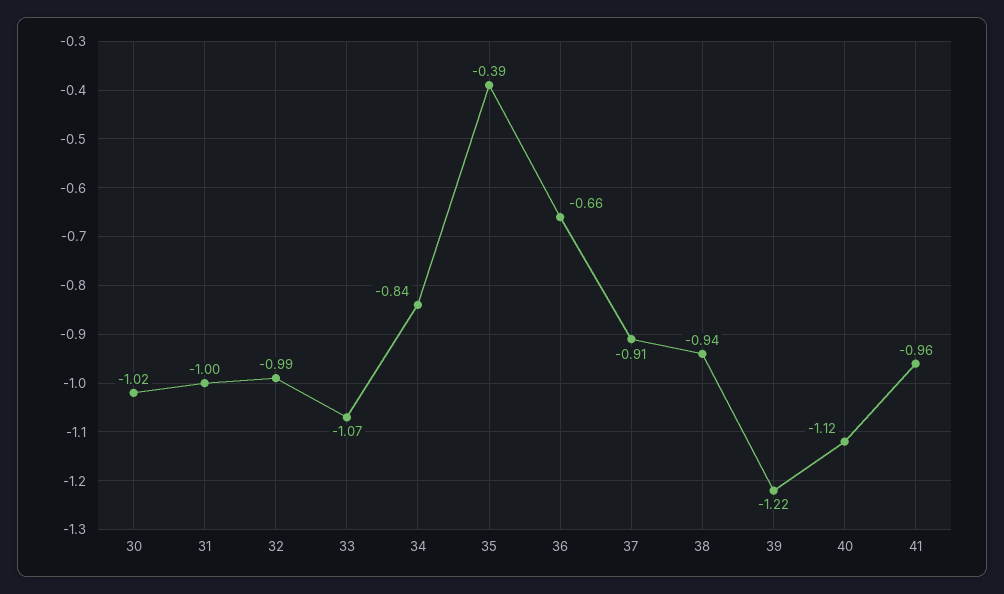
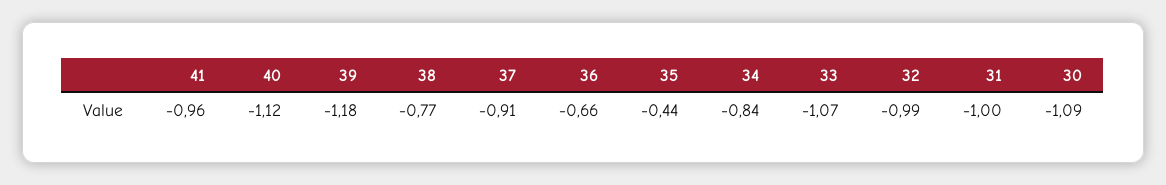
  {
-   "30": -1.02,
+   "30": -1.09,
    "31": -1,
    "32": -0.99,
    "33": -1.07,
    "34": -0.84,
-   "35": -0.39,
+   "35": -0.44,
    "36": -0.66,
    "37": -0.91,
-   "38": -0.94,
+   "38": -0.77,
-   "39": -1.22,
+   "39": -1.18,
    "40": -1.12,
    "41": -0.96
  }

